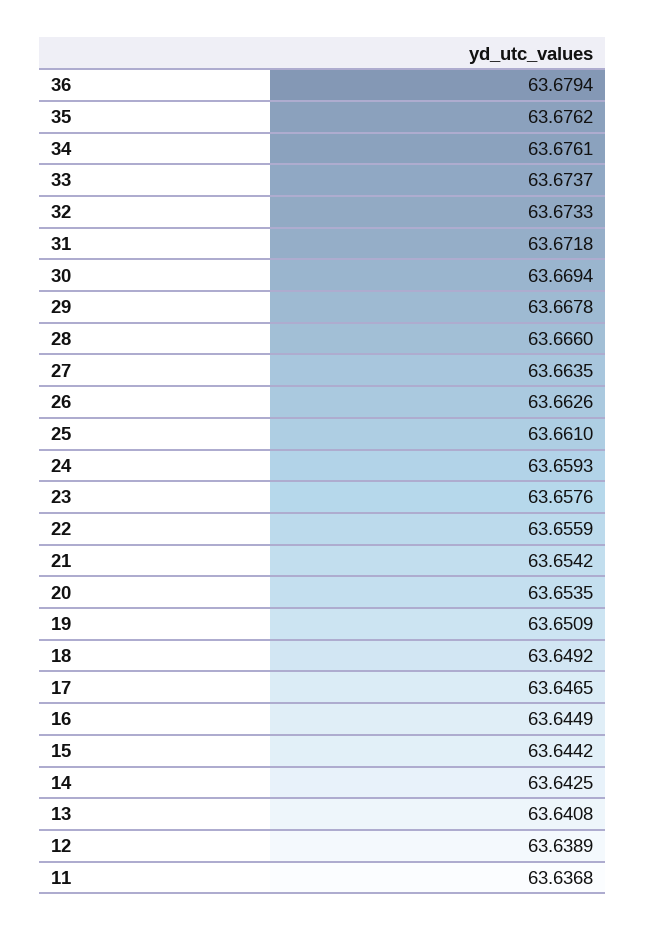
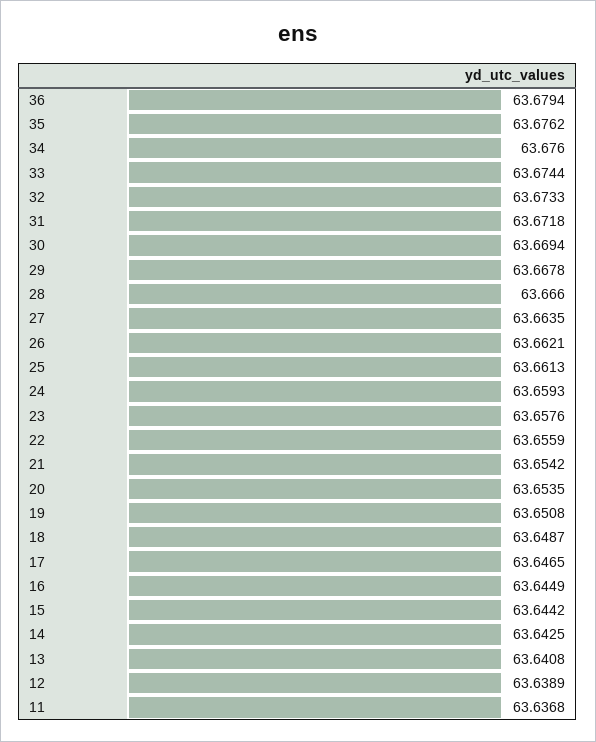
  {
    "36": 63.6794,
    "35": 63.6762,
-   "34": 63.6761,
+   "34": 63.676,
-   "33": 63.6737,
+   "33": 63.6744,
    "32": 63.6733,
    "31": 63.6718,
    "30": 63.6694,
    "29": 63.6678,
    "28": 63.666,
    "27": 63.6635,
-   "26": 63.6626,
+   "26": 63.6621,
-   "25": 63.661,
+   "25": 63.6613,
    "24": 63.6593,
    "23": 63.6576,
    "22": 63.6559,
    "21": 63.6542,
    "20": 63.6535,
-   "19": 63.6509,
+   "19": 63.6508,
-   "18": 63.6492,
+   "18": 63.6487,
    "17": 63.6465,
    "16": 63.6449,
    "15": 63.6442,
    "14": 63.6425,
    "13": 63.6408,
    "12": 63.6389,
    "11": 63.6368
  }

